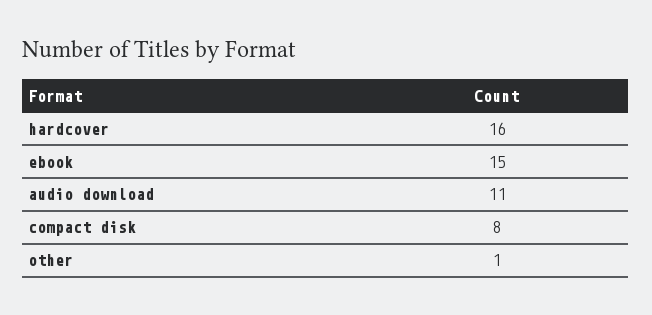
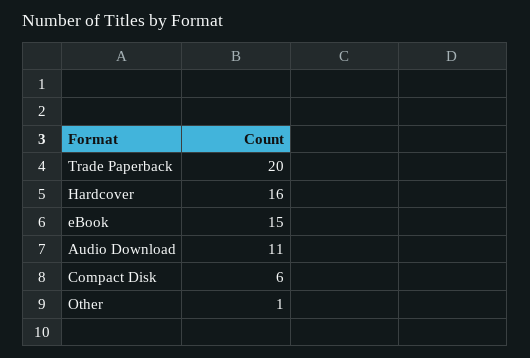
  {
    "hardcover": 16,
    "ebook": 15,
    "audio download": 11,
-   "compact disk": 8,
+   "compact disk": 6,
-   "other": 1
+   "other": 1,
+   "Trade Paperback": 20
  }

